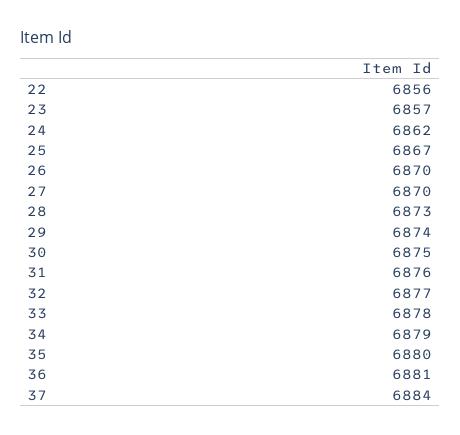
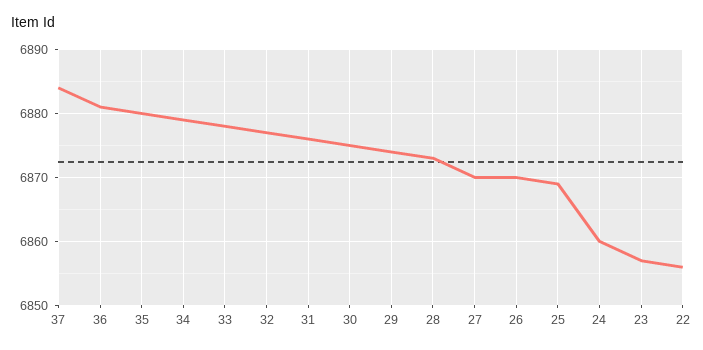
  {
    "22": 6856,
    "23": 6857,
-   "24": 6862,
+   "24": 6860,
-   "25": 6867,
+   "25": 6869,
    "26": 6870,
    "27": 6870,
    "28": 6873,
    "29": 6874,
    "30": 6875,
    "31": 6876,
    "32": 6877,
    "33": 6878,
    "34": 6879,
    "35": 6880,
    "36": 6881,
    "37": 6884
  }

